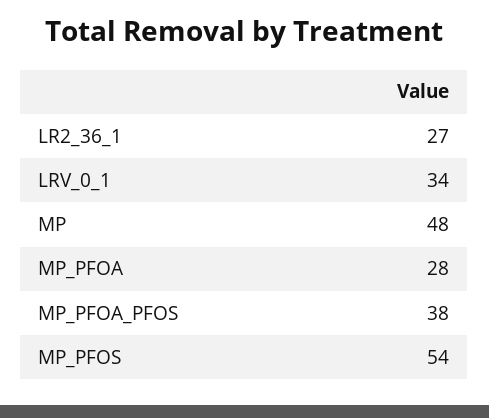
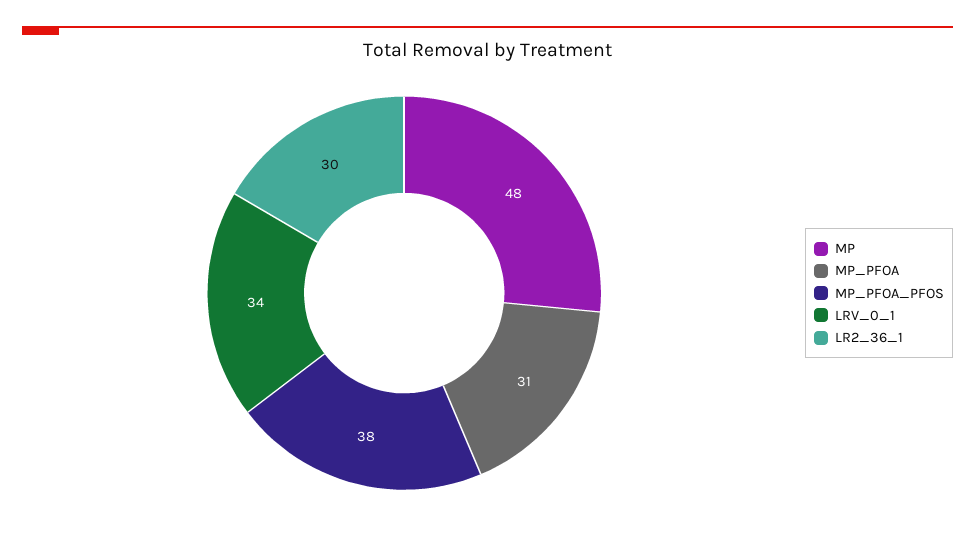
  {
-   "LR2_36_1": 27,
+   "LR2_36_1": 30,
    "LRV_0_1": 34,
    "MP": 48,
-   "MP_PFOA": 28,
+   "MP_PFOA": 31,
-   "MP_PFOA_PFOS": 38,
+   "MP_PFOA_PFOS": 38
-   "MP_PFOS": 54
  }

